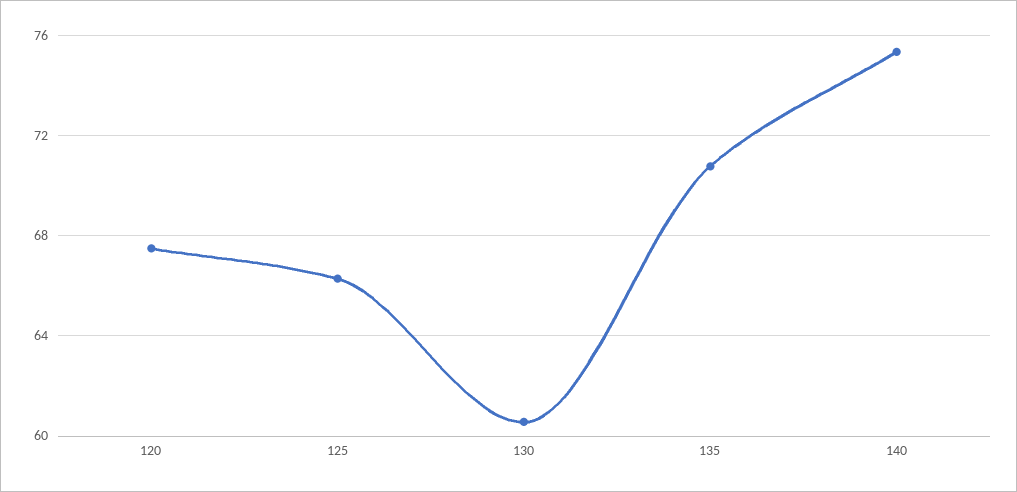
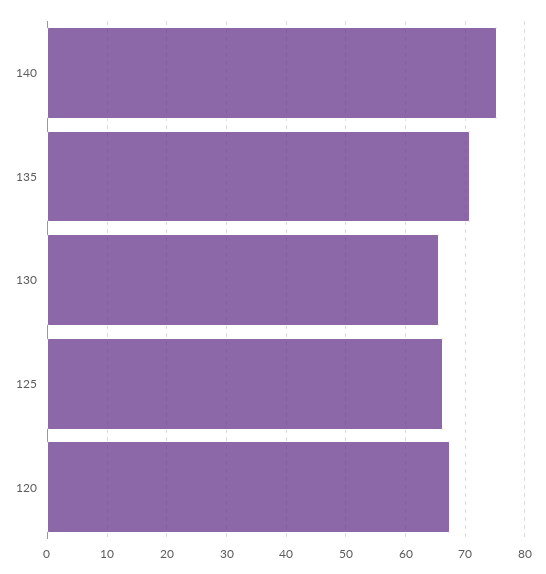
  {
    "120": 67.5,
    "125": 66.5,
-   "130": 60.5,
+   "130": 66,
    "135": 71,
    "140": 75.5
  }

